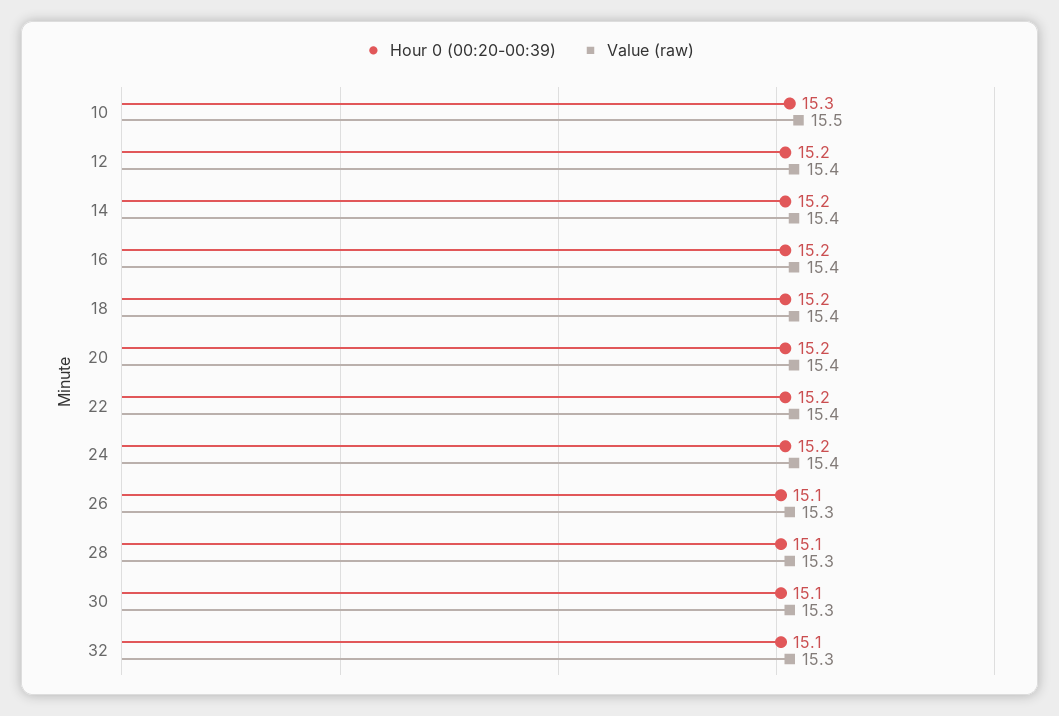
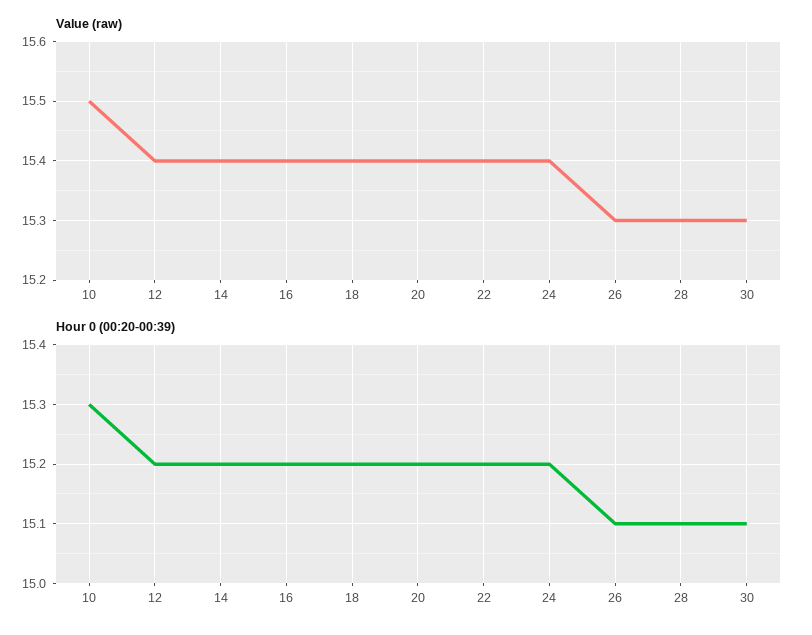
  {
    "Hour 0 (00:20-00:39)": {
      "10": 15.3,
      "12": 15.2,
      "14": 15.2,
      "16": 15.2,
      "18": 15.2,
      "20": 15.2,
      "22": 15.2,
      "24": 15.2,
      "26": 15.1,
      "28": 15.1,
-     "30": 15.1,
+     "30": 15.1
-     "32": 15.1
    },
    "Value (raw)": {
      "10": 15.5,
      "12": 15.4,
      "14": 15.4,
      "16": 15.4,
      "18": 15.4,
      "20": 15.4,
      "22": 15.4,
      "24": 15.4,
      "26": 15.3,
      "28": 15.3,
-     "30": 15.3,
+     "30": 15.3
-     "32": 15.3
    }
  }

